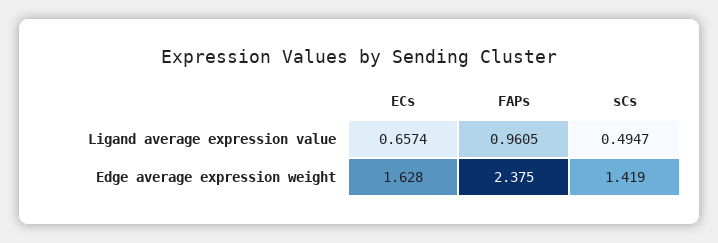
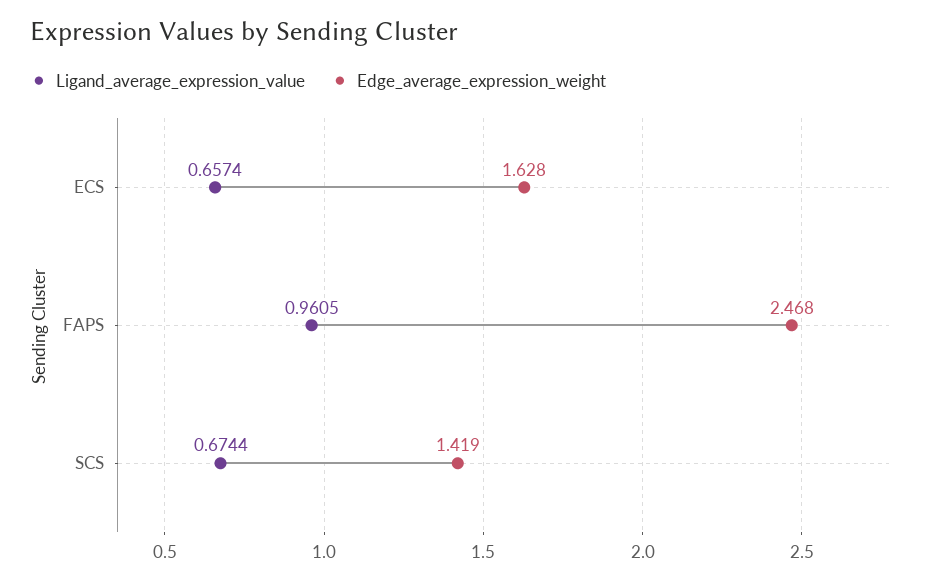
  {
    "Ligand average expression value": {
      "ECs": 0.6574,
      "FAPs": 0.9605,
-     "sCs": 0.4947
+     "sCs": 0.6744
    },
    "Edge average expression weight": {
      "ECs": 1.628,
-     "FAPs": 2.375,
+     "FAPs": 2.468,
      "sCs": 1.419
    }
  }

